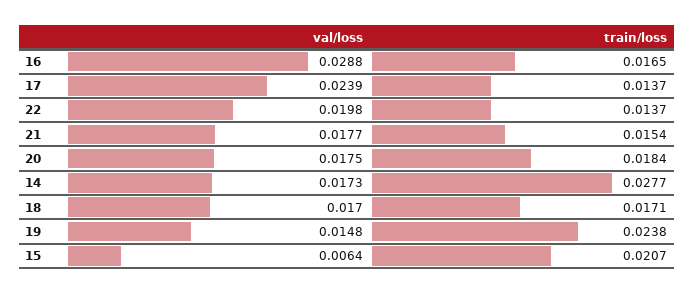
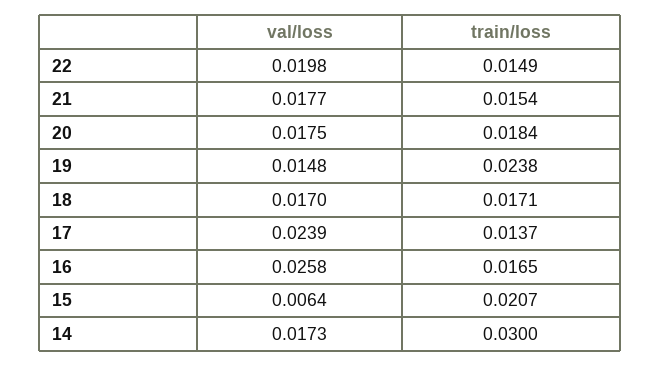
  {
    "val/loss": {
-     "16": 0.0288,
+     "16": 0.0258,
      "17": 0.0239,
      "22": 0.0198,
      "21": 0.0177,
      "20": 0.0175,
      "14": 0.0173,
      "18": 0.017,
      "19": 0.0148,
      "15": 0.0064
    },
    "train/loss": {
      "16": 0.0165,
      "17": 0.0137,
-     "22": 0.0137,
+     "22": 0.0149,
      "21": 0.0154,
      "20": 0.0184,
-     "14": 0.0277,
+     "14": 0.03,
      "18": 0.0171,
      "19": 0.0238,
      "15": 0.0207
    }
  }

